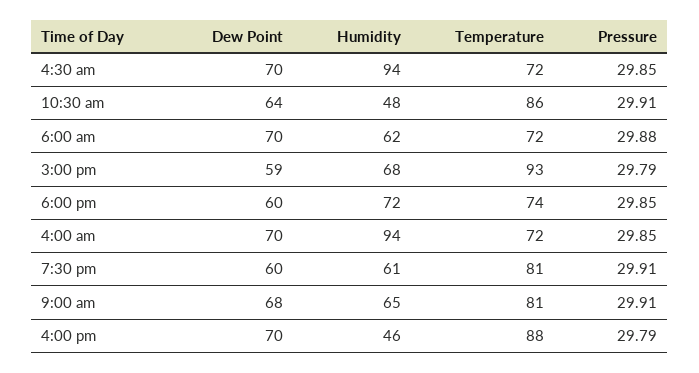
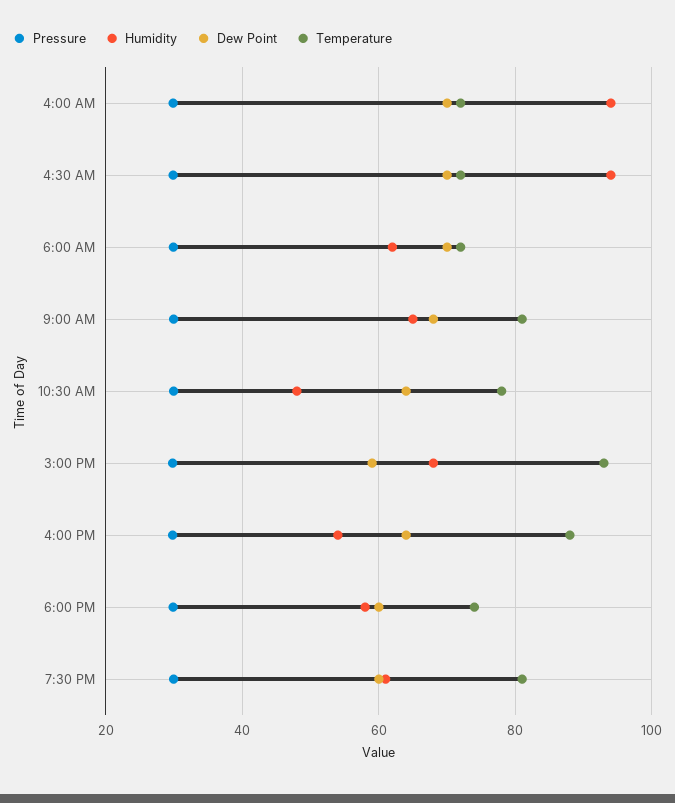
  {
    "Dew Point": {
      "4:30 am": 70,
      "10:30 am": 64,
      "6:00 am": 70,
      "3:00 pm": 59,
      "6:00 pm": 60,
      "4:00 am": 70,
      "7:30 pm": 60,
      "9:00 am": 68,
-     "4:00 pm": 70
+     "4:00 pm": 64
    },
    "Humidity": {
      "4:30 am": 94,
      "10:30 am": 48,
      "6:00 am": 62,
      "3:00 pm": 68,
-     "6:00 pm": 72,
+     "6:00 pm": 58,
      "4:00 am": 94,
      "7:30 pm": 61,
      "9:00 am": 65,
-     "4:00 pm": 46
+     "4:00 pm": 54
    },
    "Temperature": {
      "4:30 am": 72,
-     "10:30 am": 86,
+     "10:30 am": 78,
      "6:00 am": 72,
      "3:00 pm": 93,
      "6:00 pm": 74,
      "4:00 am": 72,
      "7:30 pm": 81,
      "9:00 am": 81,
      "4:00 pm": 88
    },
    "Pressure": {
      "4:30 am": 29.85,
      "10:30 am": 29.91,
      "6:00 am": 29.88,
      "3:00 pm": 29.79,
      "6:00 pm": 29.85,
      "4:00 am": 29.85,
      "7:30 pm": 29.91,
      "9:00 am": 29.91,
      "4:00 pm": 29.79
    }
  }

